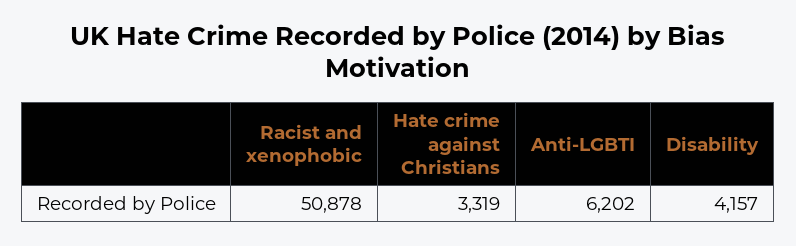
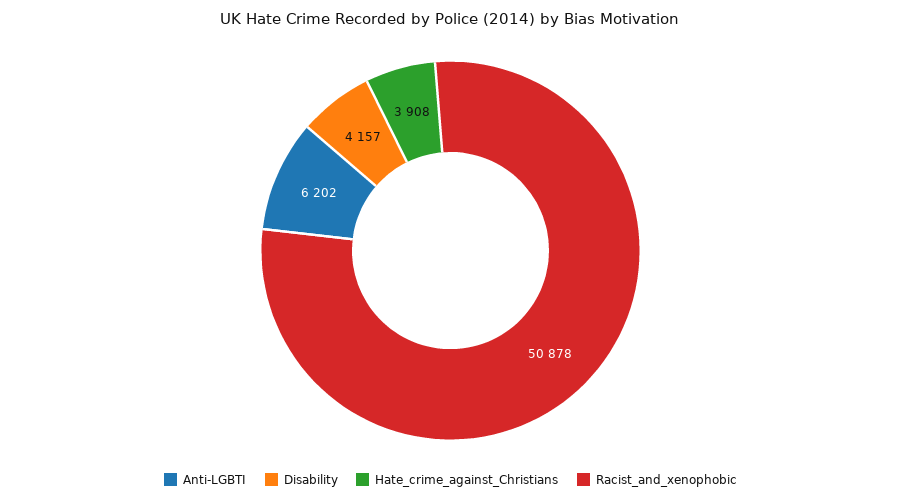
  {
    "Racist and xenophobic": 50878,
-   "Hate crime against Christians": 3319,
+   "Hate crime against Christians": 3908,
    "Anti-LGBTI": 6202,
    "Disability": 4157
  }

